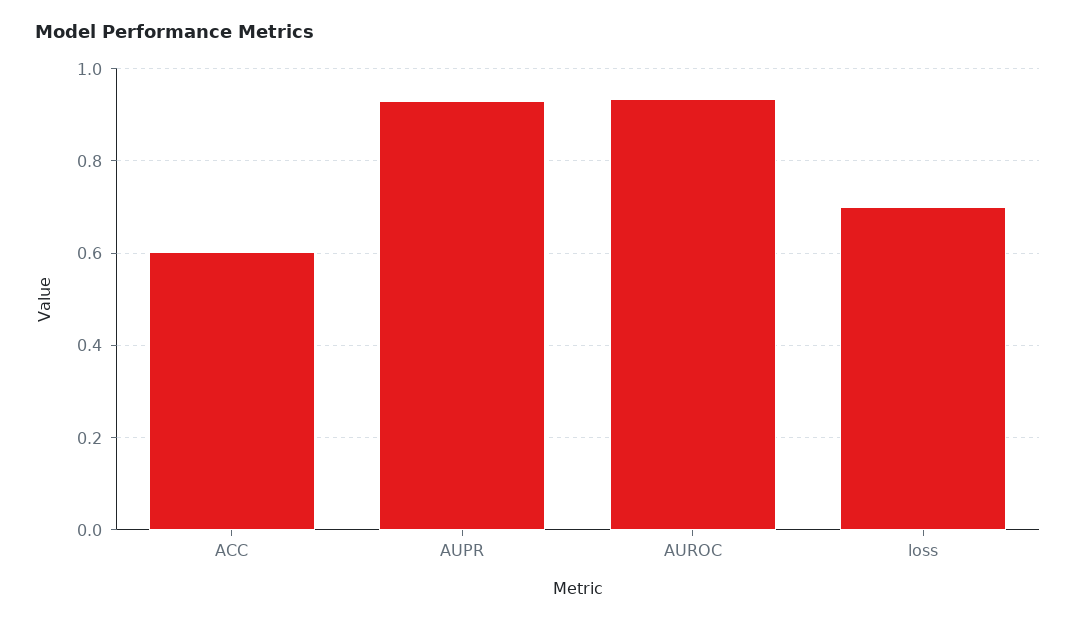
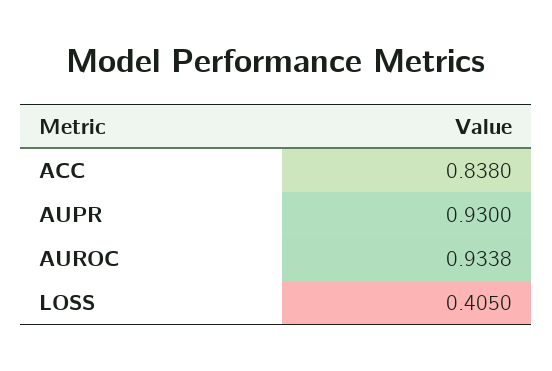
  {
-   "ACC": 0.6,
+   "ACC": 0.838,
    "AUPR": 0.93,
    "AUROC": 0.9338,
-   "loss": 0.7
+   "loss": 0.405
  }

